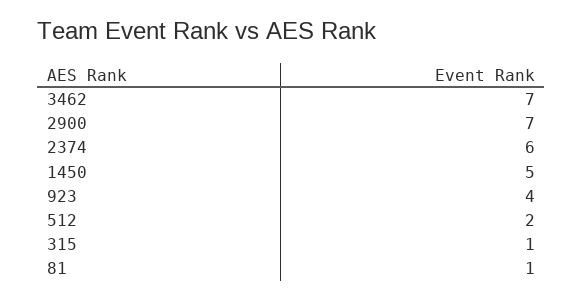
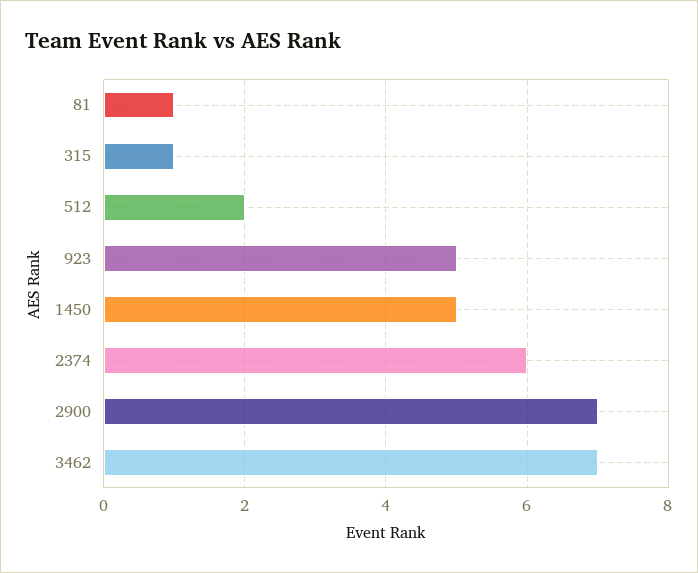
  {
    "3462": 7,
    "2900": 7,
    "2374": 6,
    "1450": 5,
-   "923": 4,
+   "923": 5,
    "512": 2,
    "315": 1,
    "81": 1
  }

